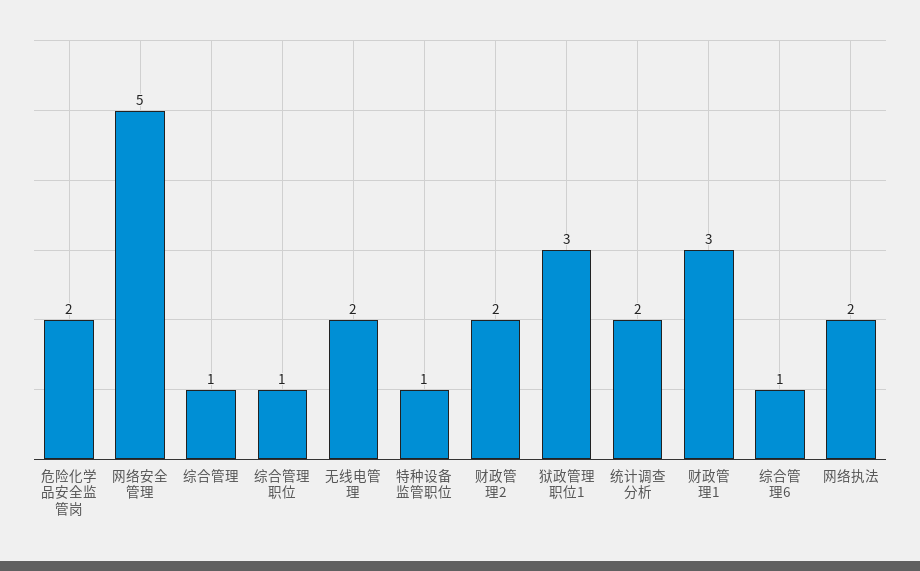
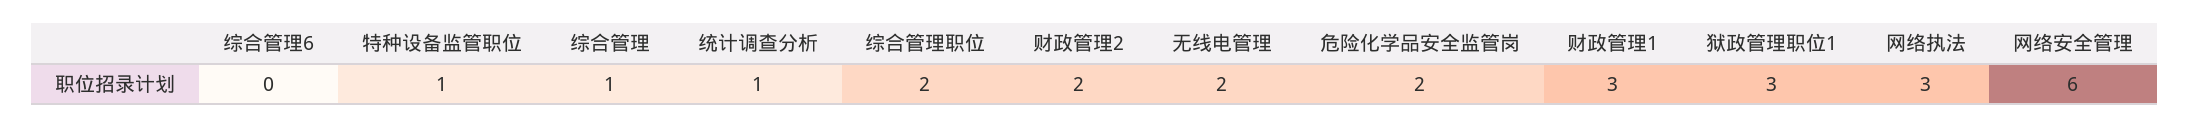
  {
    "危险化学品安全监管岗": 2,
-   "网络安全管理": 5,
+   "网络安全管理": 6,
    "综合管理": 1,
-   "综合管理职位": 1,
+   "综合管理职位": 2,
    "无线电管理": 2,
    "特种设备监管职位": 1,
    "财政管理2": 2,
    "狱政管理职位1": 3,
-   "统计调查分析": 2,
+   "统计调查分析": 1,
    "财政管理1": 3,
-   "综合管理6": 1,
+   "综合管理6": 0,
-   "网络执法": 2
+   "网络执法": 3
  }

